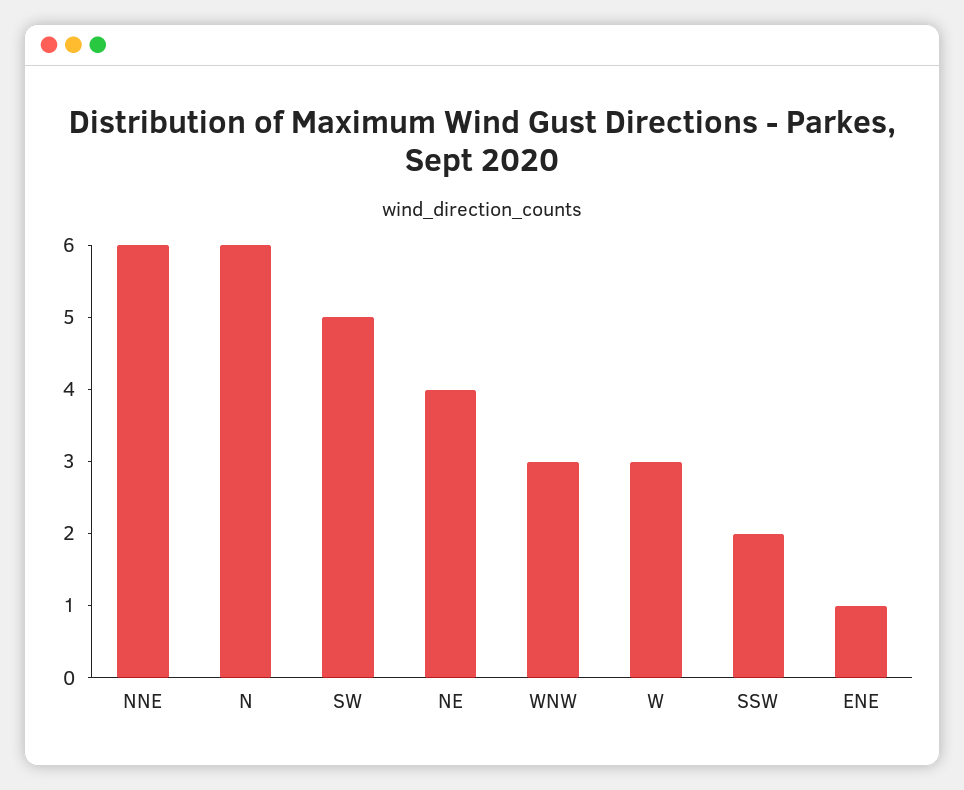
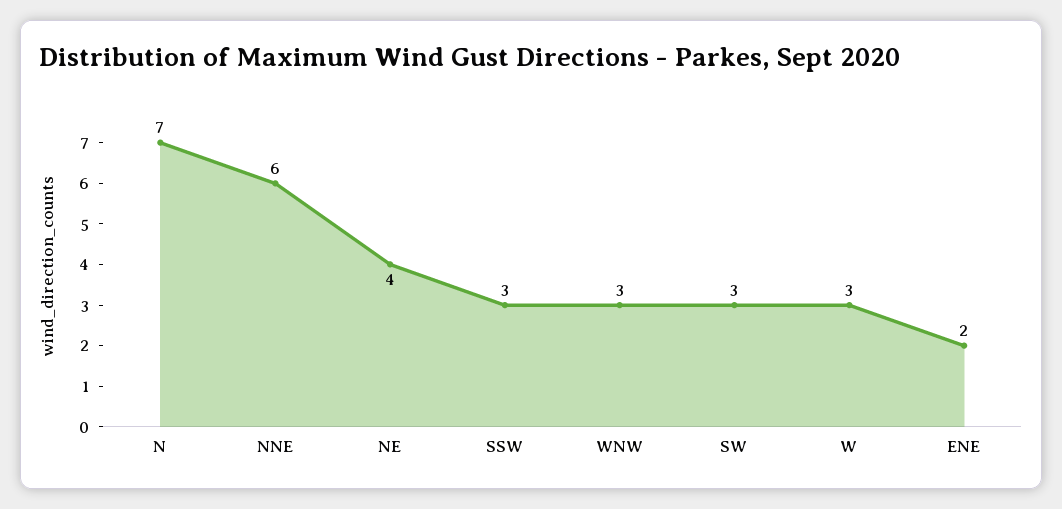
  {
    "NNE": 6,
-   "N": 6,
+   "N": 7,
-   "SW": 5,
+   "SW": 3,
    "NE": 4,
    "WNW": 3,
    "W": 3,
-   "SSW": 2,
+   "SSW": 3,
-   "ENE": 1
+   "ENE": 2
  }

